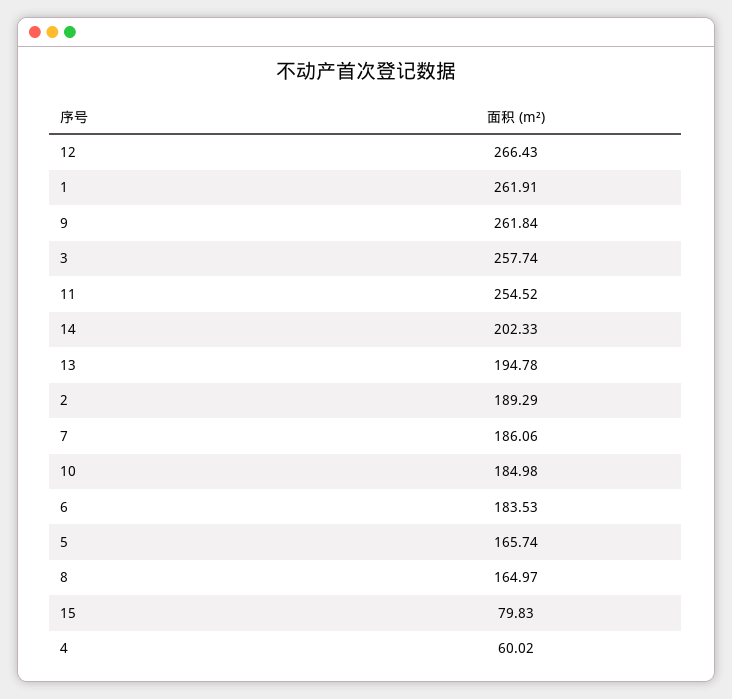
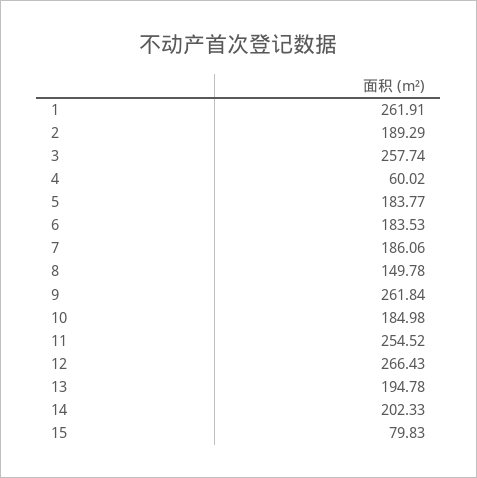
  {
    "12": 266.43,
    "1": 261.91,
    "9": 261.84,
    "3": 257.74,
    "11": 254.52,
    "14": 202.33,
    "13": 194.78,
    "2": 189.29,
    "7": 186.06,
    "10": 184.98,
    "6": 183.53,
-   "5": 165.74,
+   "5": 183.77,
-   "8": 164.97,
+   "8": 149.78,
    "15": 79.83,
    "4": 60.02
  }

